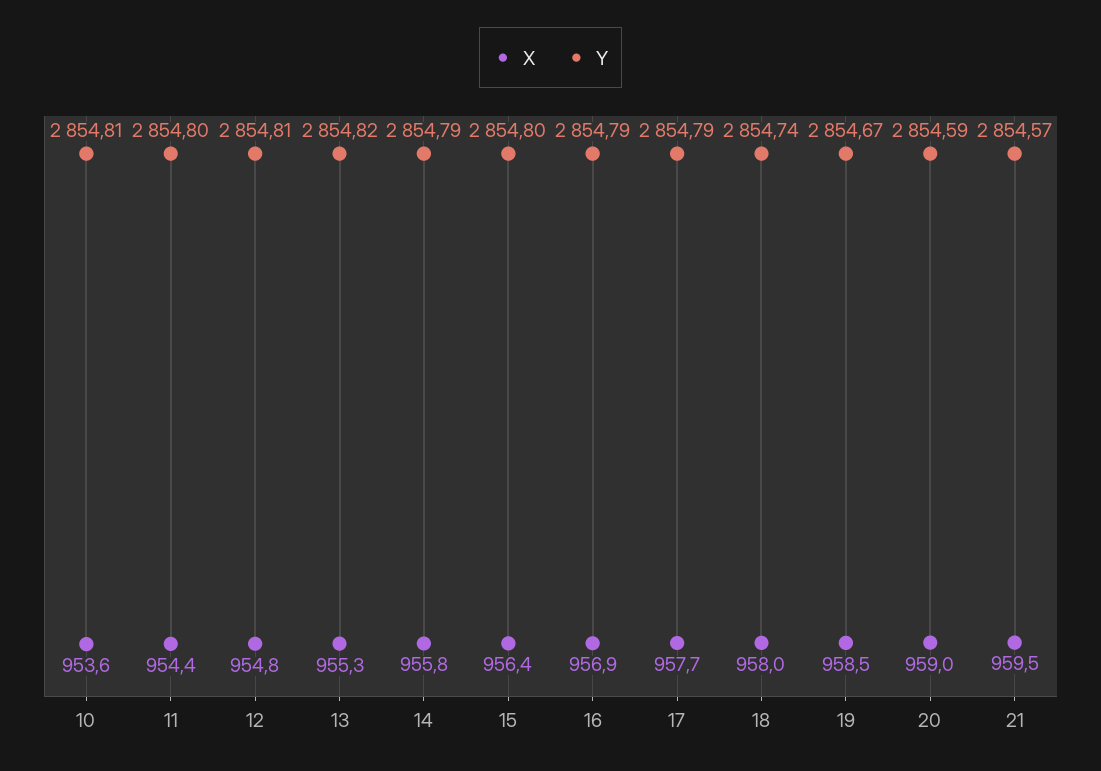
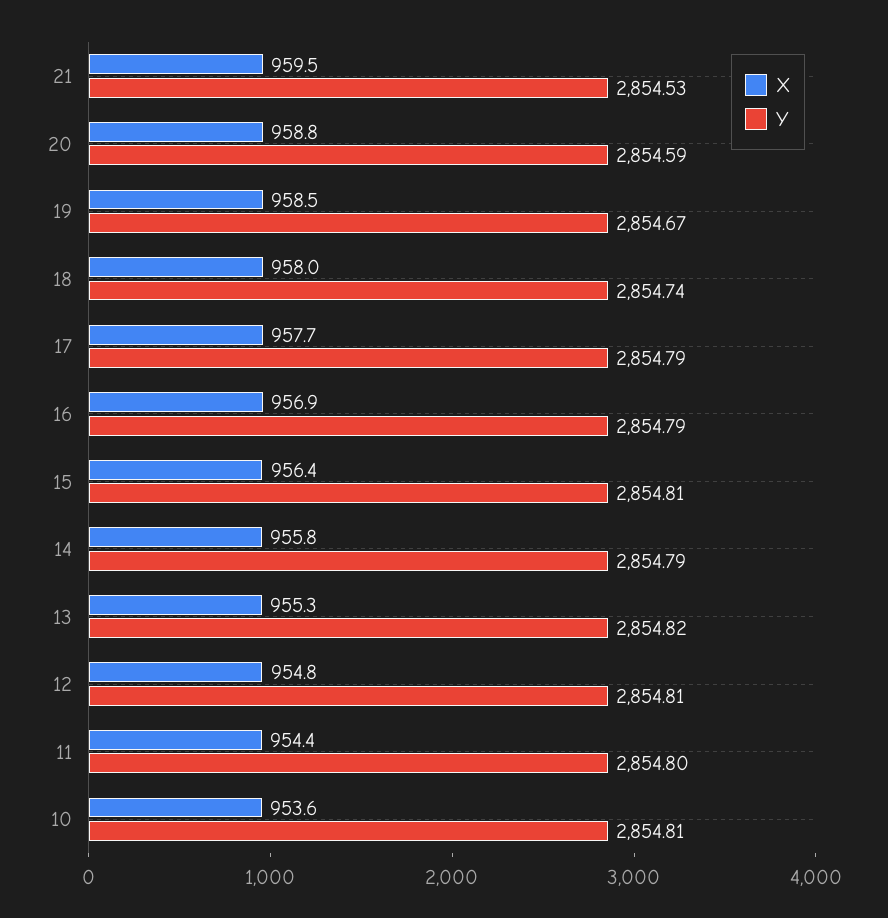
  {
    "X": {
      "10": 953.6,
      "11": 954.4,
      "12": 954.8,
      "13": 955.3,
      "14": 955.8,
      "15": 956.4,
      "16": 956.9,
      "17": 957.7,
      "18": 958,
      "19": 958.5,
-     "20": 959,
+     "20": 958.8,
      "21": 959.5
    },
    "Y": {
      "10": 2854.81,
      "11": 2854.8,
      "12": 2854.81,
      "13": 2854.82,
      "14": 2854.79,
-     "15": 2854.8,
+     "15": 2854.81,
      "16": 2854.79,
      "17": 2854.79,
      "18": 2854.74,
      "19": 2854.67,
      "20": 2854.59,
-     "21": 2854.57
+     "21": 2854.53
    }
  }

